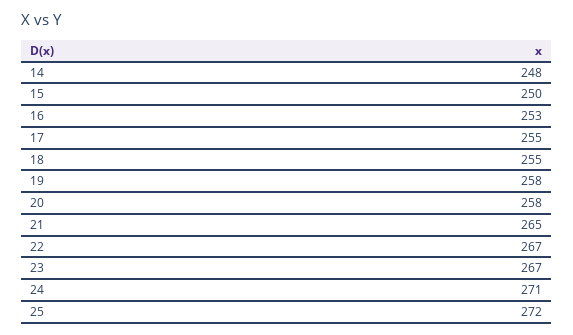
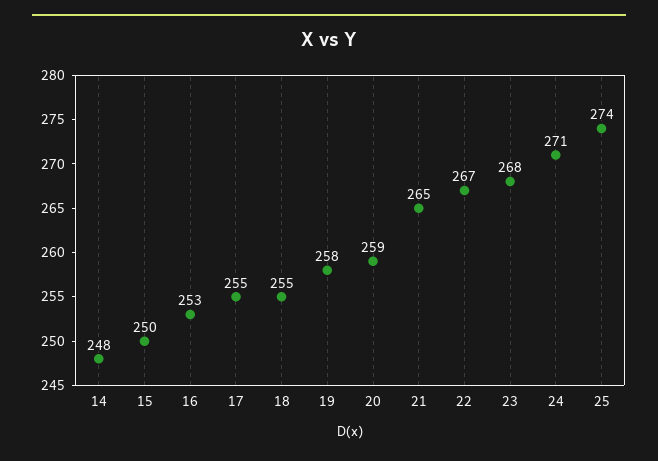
  {
    "14": 248,
    "15": 250,
    "16": 253,
    "17": 255,
    "18": 255,
    "19": 258,
-   "20": 258,
+   "20": 259,
    "21": 265,
    "22": 267,
-   "23": 267,
+   "23": 268,
    "24": 271,
-   "25": 272
+   "25": 274
  }

